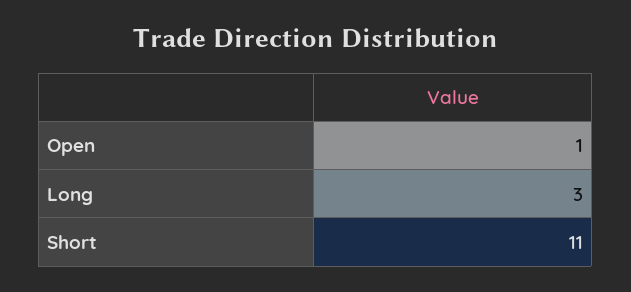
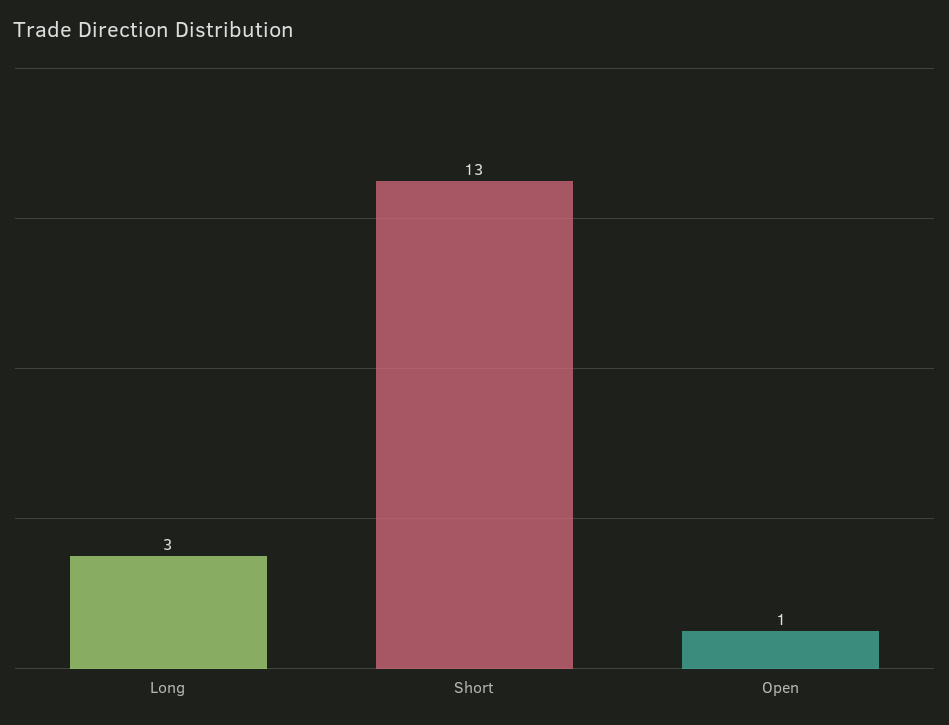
  {
    "Open": 1,
    "Long": 3,
-   "Short": 11
+   "Short": 13
  }

